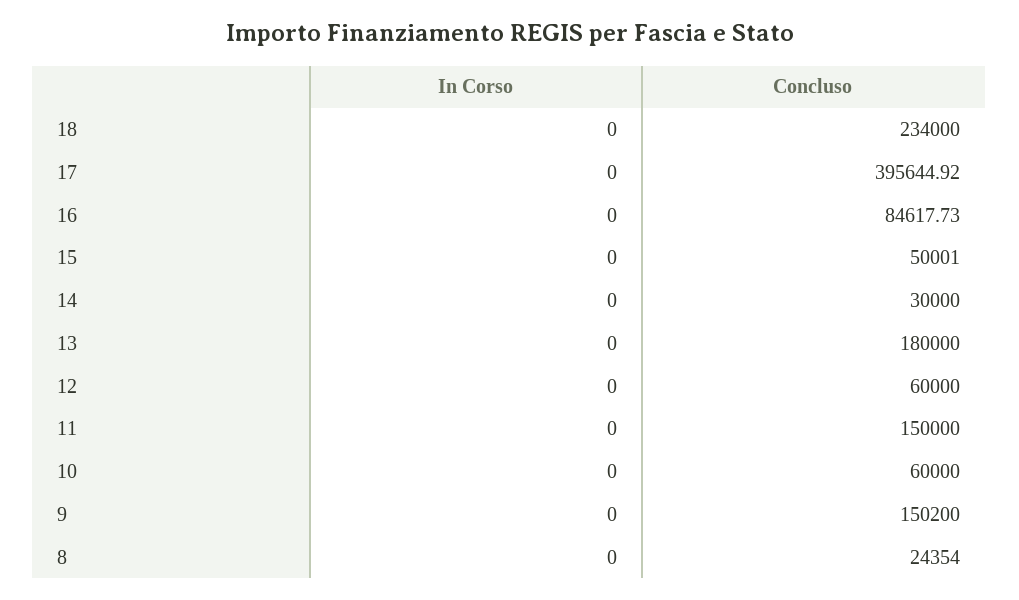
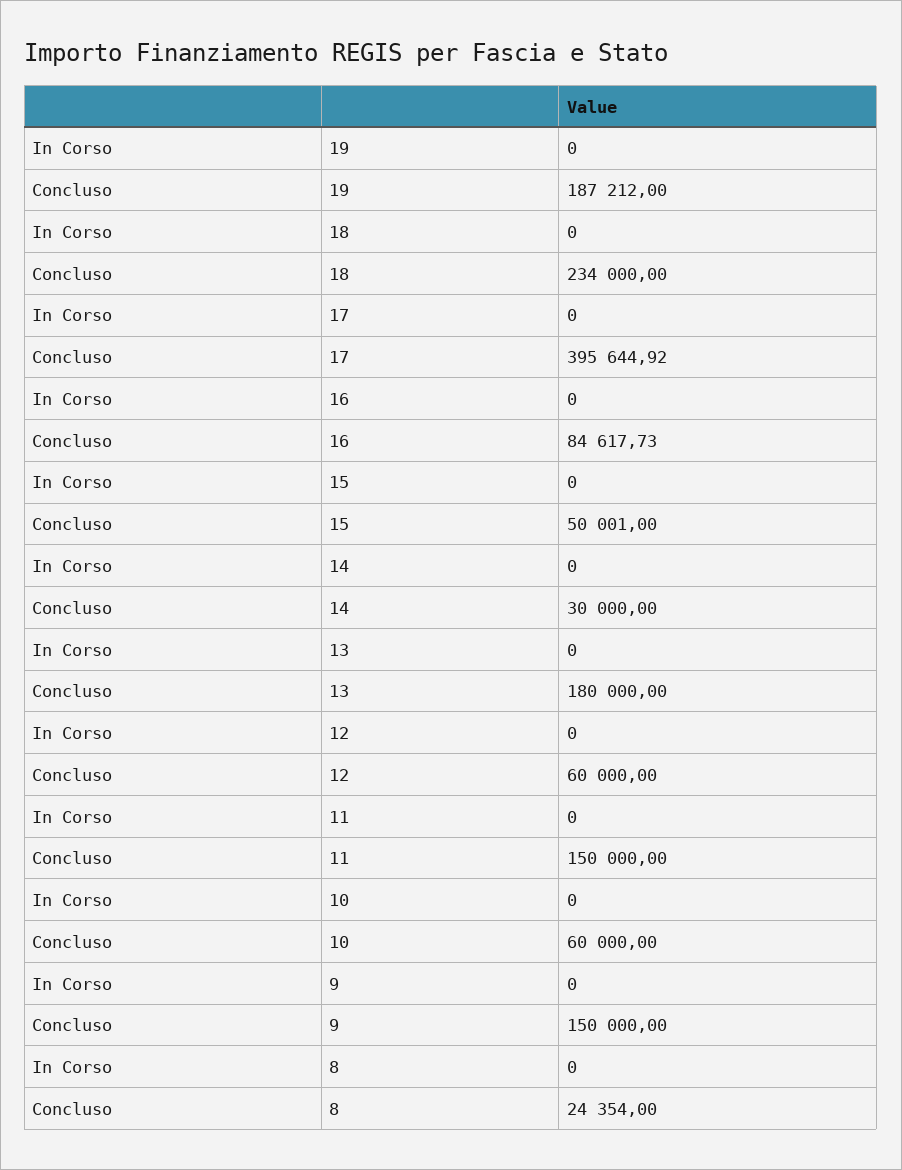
  {
    "In Corso": {
      "18": 0,
      "17": 0,
      "16": 0,
      "15": 0,
      "14": 0,
      "13": 0,
      "12": 0,
      "11": 0,
      "10": 0,
      "9": 0,
-     "8": 0
+     "8": 0,
+     "19": 0
    },
    "Concluso": {
      "18": 234000,
      "17": 395644.92,
      "16": 84617.73,
      "15": 50001,
      "14": 30000,
      "13": 180000,
      "12": 60000,
      "11": 150000,
      "10": 60000,
-     "9": 150200,
+     "9": 150000,
-     "8": 24354
+     "8": 24354,
+     "19": 187212
    }
  }

